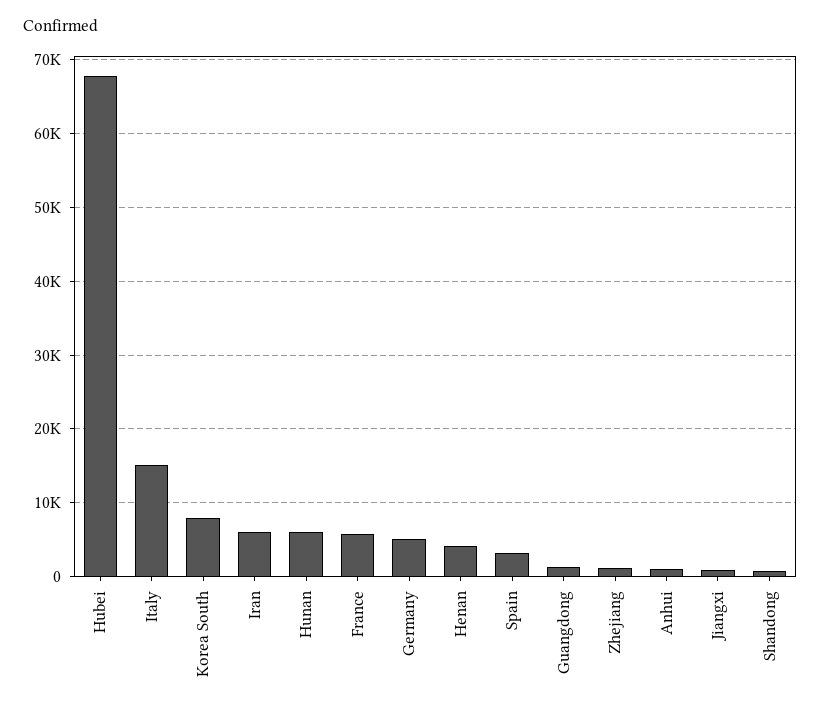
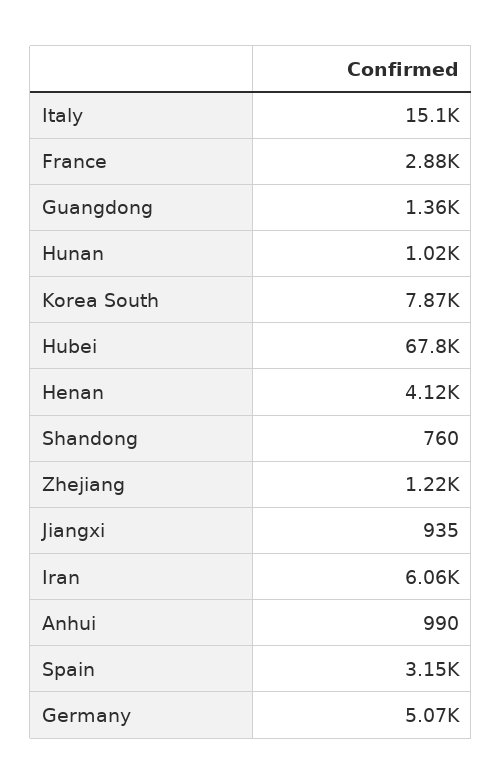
  {
    "Hubei": 67800,
    "Italy": 15100,
    "Korea South": 7870,
    "Iran": 6060,
-   "Hunan": 6000,
+   "Hunan": 1020,
-   "France": 6000,
+   "France": 2880,
    "Germany": 5070,
    "Henan": 4120,
    "Spain": 3150,
    "Guangdong": 1360,
    "Zhejiang": 1220,
    "Anhui": 990,
    "Jiangxi": 935,
    "Shandong": 760
  }

